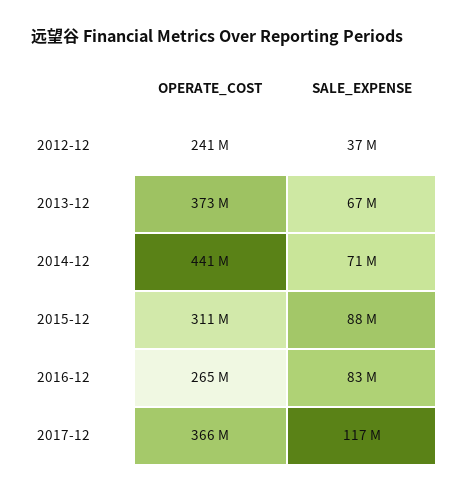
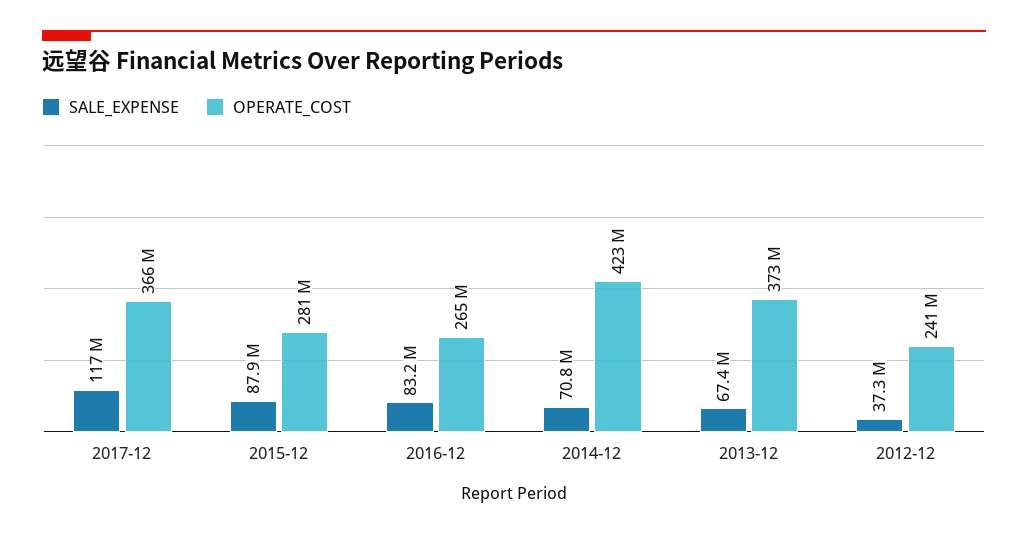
  {
    "OPERATE_COST": {
      "2012-12": 241000000,
      "2013-12": 373000000,
-     "2014-12": 441000000,
+     "2014-12": 423000000,
-     "2015-12": 311000000,
+     "2015-12": 281000000,
      "2016-12": 265000000,
      "2017-12": 366000000
    },
    "SALE_EXPENSE": {
      "2012-12": 37300000,
      "2013-12": 67400000,
      "2014-12": 70800000,
      "2015-12": 87900000,
      "2016-12": 83200000,
      "2017-12": 117000000
    }
  }

